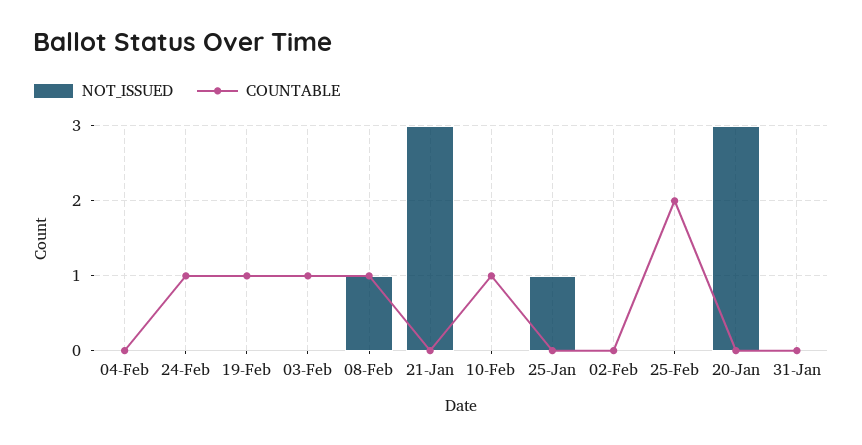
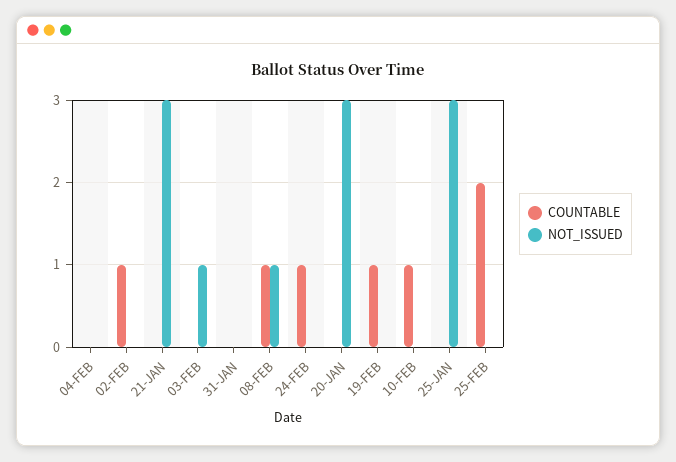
  {
    "NOT_ISSUED": {
      "04-Feb": 0,
      "24-Feb": 0,
      "19-Feb": 0,
-     "03-Feb": 0,
+     "03-Feb": 1,
      "08-Feb": 1,
      "21-Jan": 3,
      "10-Feb": 0,
-     "25-Jan": 1,
+     "25-Jan": 3,
      "02-Feb": 0,
      "25-Feb": 0,
      "20-Jan": 3,
      "31-Jan": 0
    },
    "COUNTABLE": {
      "04-Feb": 0,
      "24-Feb": 1,
      "19-Feb": 1,
-     "03-Feb": 1,
+     "03-Feb": 0,
      "08-Feb": 1,
      "21-Jan": 0,
      "10-Feb": 1,
      "25-Jan": 0,
-     "02-Feb": 0,
+     "02-Feb": 1,
      "25-Feb": 2,
      "20-Jan": 0,
      "31-Jan": 0
    }
  }

